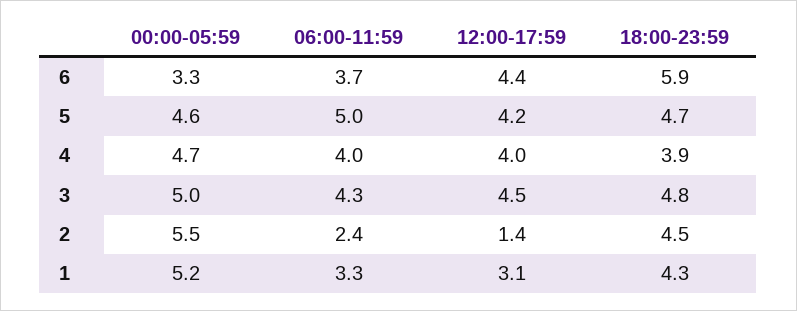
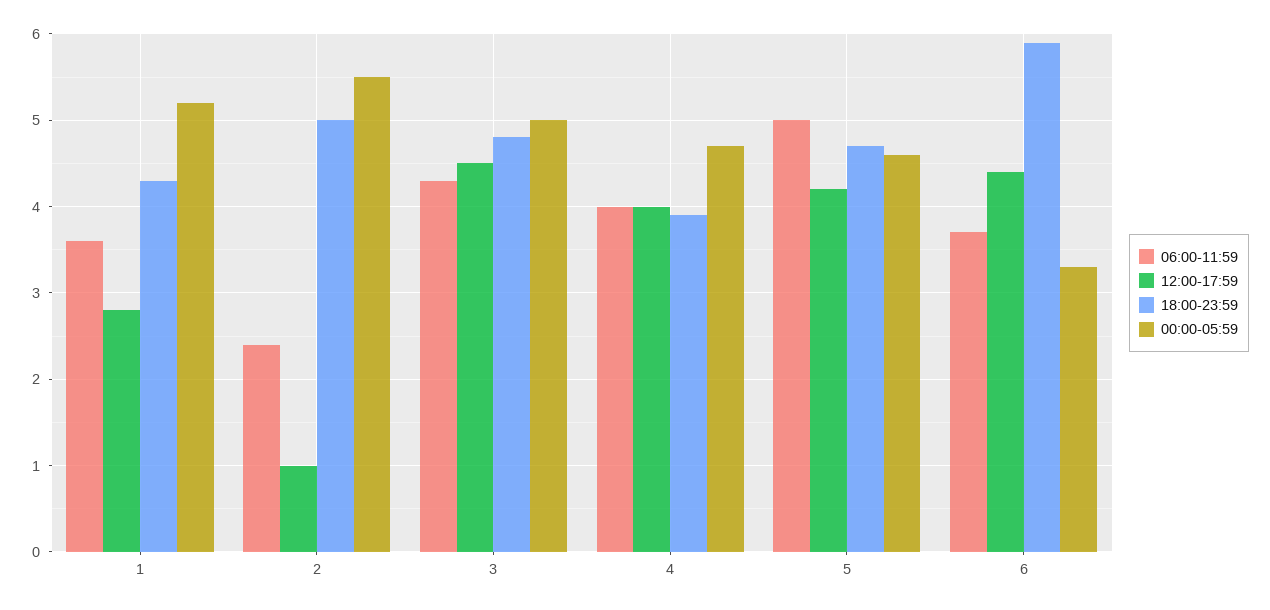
  {
    "00:00-05:59": {
      "6": 3.3,
      "5": 4.6,
      "4": 4.7,
      "3": 5,
      "2": 5.5,
      "1": 5.2
    },
    "06:00-11:59": {
      "6": 3.7,
      "5": 5,
      "4": 4,
      "3": 4.3,
      "2": 2.4,
-     "1": 3.3
+     "1": 3.6
    },
    "12:00-17:59": {
      "6": 4.4,
      "5": 4.2,
      "4": 4,
      "3": 4.5,
-     "2": 1.4,
+     "2": 1,
-     "1": 3.1
+     "1": 2.8
    },
    "18:00-23:59": {
      "6": 5.9,
      "5": 4.7,
      "4": 3.9,
      "3": 4.8,
-     "2": 4.5,
+     "2": 5,
      "1": 4.3
    }
  }

